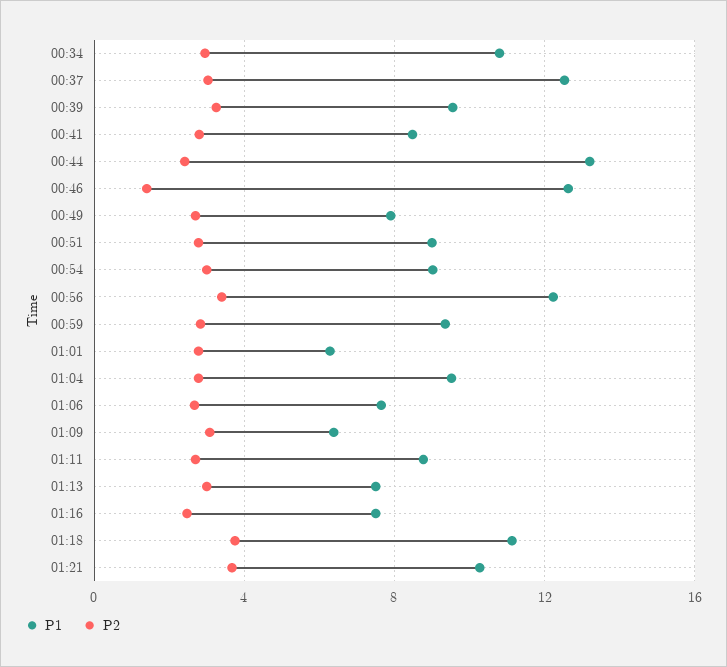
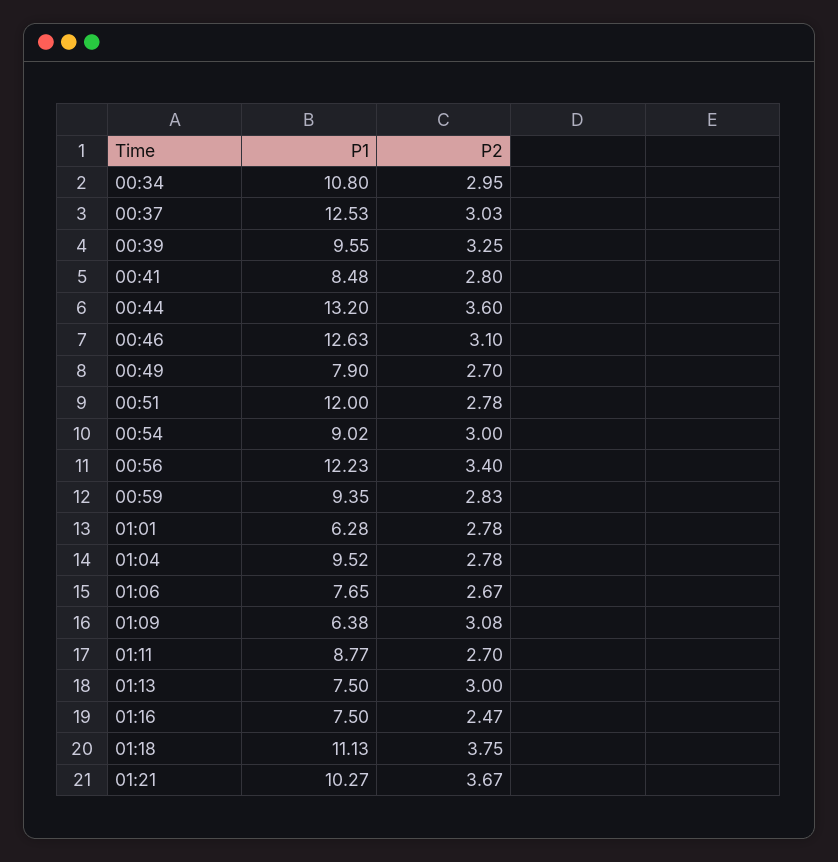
  {
    "P1": {
      "00:34": 10.8,
      "00:37": 12.53,
      "00:39": 9.55,
      "00:41": 8.48,
      "00:44": 13.2,
      "00:46": 12.63,
      "00:49": 7.9,
-     "00:51": 9,
+     "00:51": 12,
      "00:54": 9.02,
      "00:56": 12.23,
      "00:59": 9.35,
      "01:01": 6.28,
      "01:04": 9.52,
      "01:06": 7.65,
      "01:09": 6.38,
      "01:11": 8.77,
      "01:13": 7.5,
      "01:16": 7.5,
      "01:18": 11.13,
      "01:21": 10.27
    },
    "P2": {
      "00:34": 2.95,
      "00:37": 3.03,
      "00:39": 3.25,
      "00:41": 2.8,
-     "00:44": 2.5,
+     "00:44": 3.6,
-     "00:46": 1.5,
+     "00:46": 3.1,
      "00:49": 2.7,
      "00:51": 2.78,
      "00:54": 3,
      "00:56": 3.4,
      "00:59": 2.83,
      "01:01": 2.78,
      "01:04": 2.78,
      "01:06": 2.67,
      "01:09": 3.08,
      "01:11": 2.7,
      "01:13": 3,
      "01:16": 2.47,
      "01:18": 3.75,
      "01:21": 3.67
    }
  }

